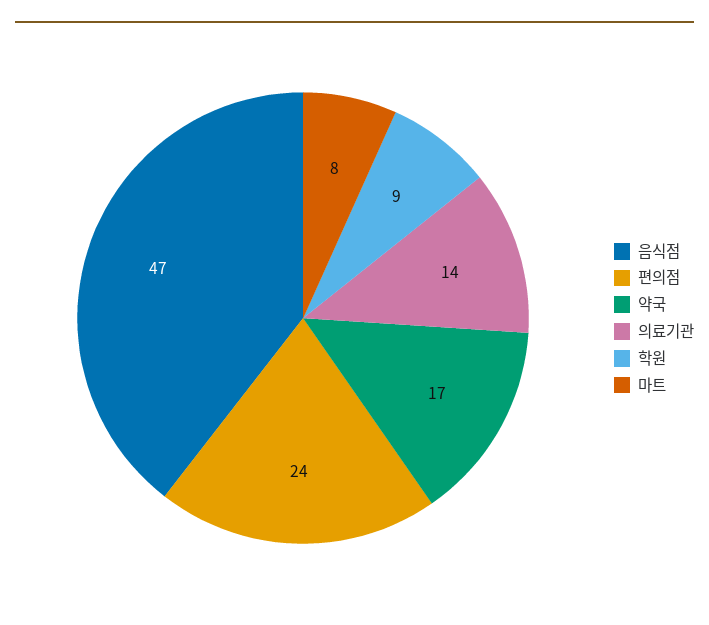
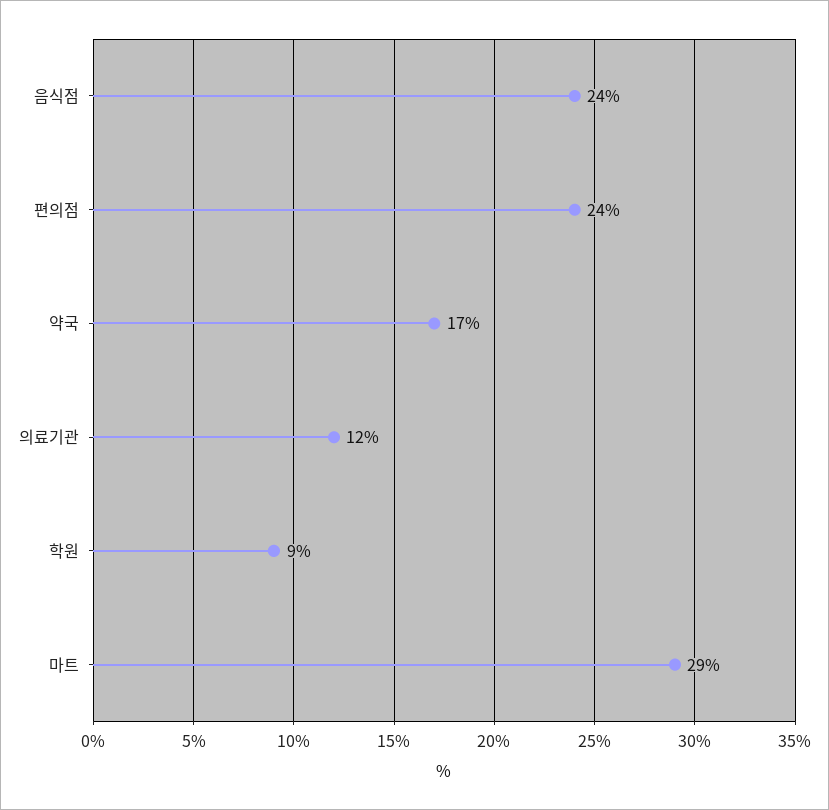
  {
-   "음식점": 47,
+   "음식점": 24,
    "편의점": 24,
    "약국": 17,
-   "의료기관": 14,
+   "의료기관": 12,
    "학원": 9,
-   "마트": 8
+   "마트": 29
  }

